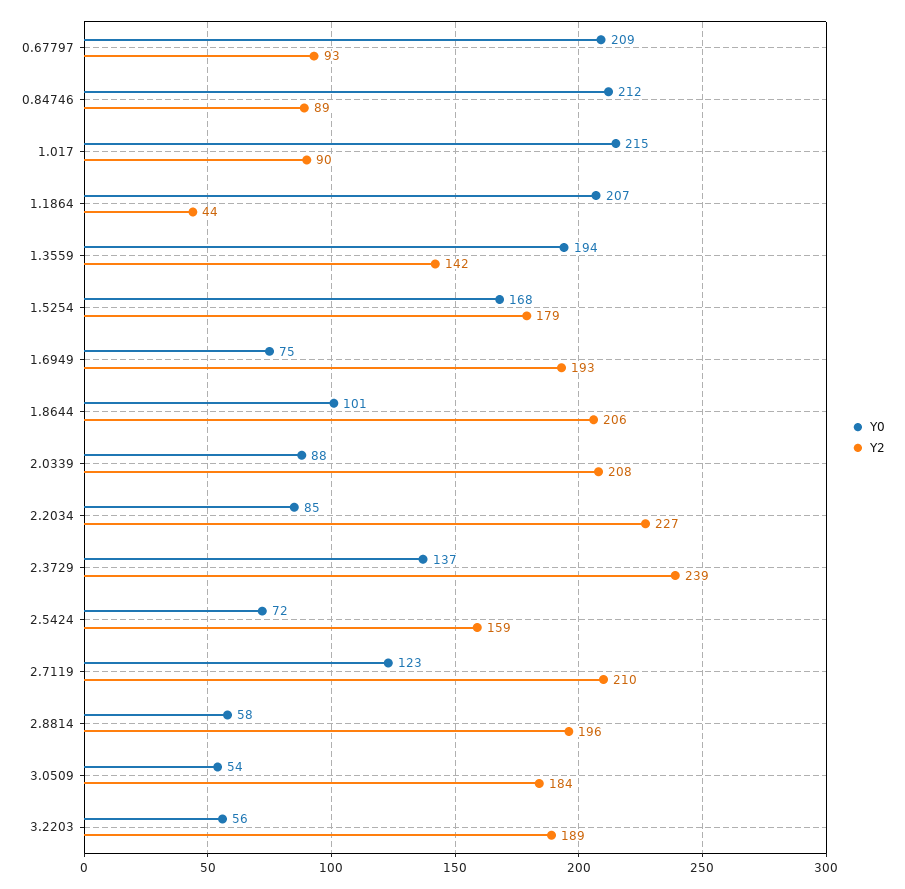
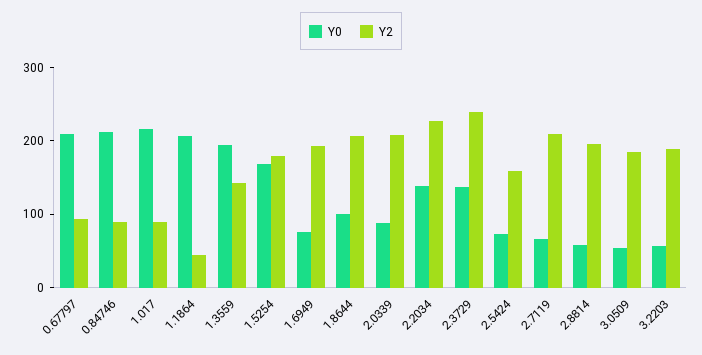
  {
    "Y0": {
      "0.67797": 209,
      "0.84746": 212,
      "1.017": 215,
      "1.1864": 207,
      "1.3559": 194,
      "1.5254": 168,
      "1.6949": 75,
      "1.8644": 101,
      "2.0339": 88,
-     "2.2034": 85,
+     "2.2034": 140,
      "2.3729": 137,
      "2.5424": 72,
-     "2.7119": 123,
+     "2.7119": 60,
      "2.8814": 58,
      "3.0509": 54,
      "3.2203": 56
    },
    "Y2": {
      "0.67797": 93,
      "0.84746": 89,
      "1.017": 90,
      "1.1864": 44,
      "1.3559": 142,
      "1.5254": 179,
      "1.6949": 193,
      "1.8644": 206,
      "2.0339": 208,
      "2.2034": 227,
      "2.3729": 239,
      "2.5424": 159,
      "2.7119": 210,
      "2.8814": 196,
      "3.0509": 184,
      "3.2203": 189
    }
  }

